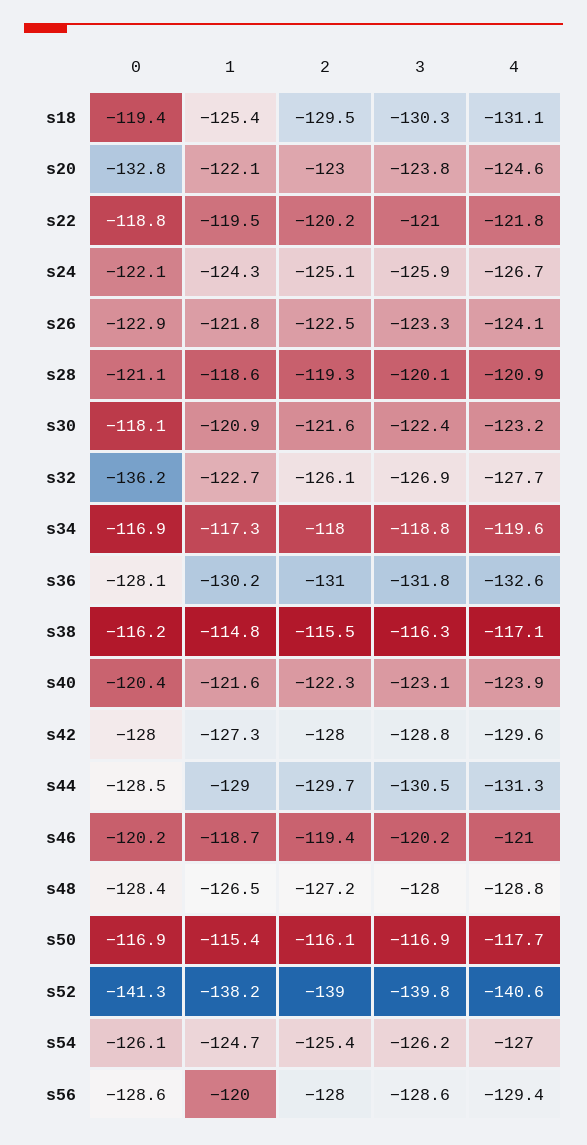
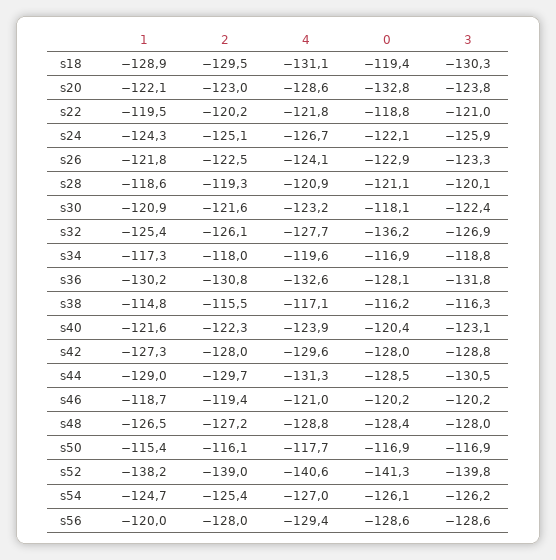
  {
    "0": {
      "s18": -119.4,
      "s20": -132.8,
      "s22": -118.8,
      "s24": -122.1,
      "s26": -122.9,
      "s28": -121.1,
      "s30": -118.1,
      "s32": -136.2,
      "s34": -116.9,
      "s36": -128.1,
      "s38": -116.2,
      "s40": -120.4,
      "s42": -128,
      "s44": -128.5,
      "s46": -120.2,
      "s48": -128.4,
      "s50": -116.9,
      "s52": -141.3,
      "s54": -126.1,
      "s56": -128.6
    },
    "1": {
-     "s18": -125.4,
+     "s18": -128.9,
      "s20": -122.1,
      "s22": -119.5,
      "s24": -124.3,
      "s26": -121.8,
      "s28": -118.6,
      "s30": -120.9,
-     "s32": -122.7,
+     "s32": -125.4,
      "s34": -117.3,
      "s36": -130.2,
      "s38": -114.8,
      "s40": -121.6,
      "s42": -127.3,
      "s44": -129,
      "s46": -118.7,
      "s48": -126.5,
      "s50": -115.4,
      "s52": -138.2,
      "s54": -124.7,
      "s56": -120
    },
    "2": {
      "s18": -129.5,
      "s20": -123,
      "s22": -120.2,
      "s24": -125.1,
      "s26": -122.5,
      "s28": -119.3,
      "s30": -121.6,
      "s32": -126.1,
      "s34": -118,
-     "s36": -131,
+     "s36": -130.8,
      "s38": -115.5,
      "s40": -122.3,
      "s42": -128,
      "s44": -129.7,
      "s46": -119.4,
      "s48": -127.2,
      "s50": -116.1,
      "s52": -139,
      "s54": -125.4,
      "s56": -128
    },
    "3": {
      "s18": -130.3,
      "s20": -123.8,
      "s22": -121,
      "s24": -125.9,
      "s26": -123.3,
      "s28": -120.1,
      "s30": -122.4,
      "s32": -126.9,
      "s34": -118.8,
      "s36": -131.8,
      "s38": -116.3,
      "s40": -123.1,
      "s42": -128.8,
      "s44": -130.5,
      "s46": -120.2,
      "s48": -128,
      "s50": -116.9,
      "s52": -139.8,
      "s54": -126.2,
      "s56": -128.6
    },
    "4": {
      "s18": -131.1,
-     "s20": -124.6,
+     "s20": -128.6,
      "s22": -121.8,
      "s24": -126.7,
      "s26": -124.1,
      "s28": -120.9,
      "s30": -123.2,
      "s32": -127.7,
      "s34": -119.6,
      "s36": -132.6,
      "s38": -117.1,
      "s40": -123.9,
      "s42": -129.6,
      "s44": -131.3,
      "s46": -121,
      "s48": -128.8,
      "s50": -117.7,
      "s52": -140.6,
      "s54": -127,
      "s56": -129.4
    }
  }

